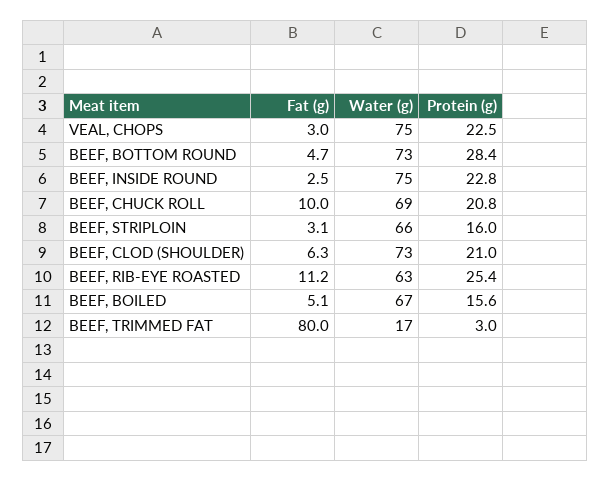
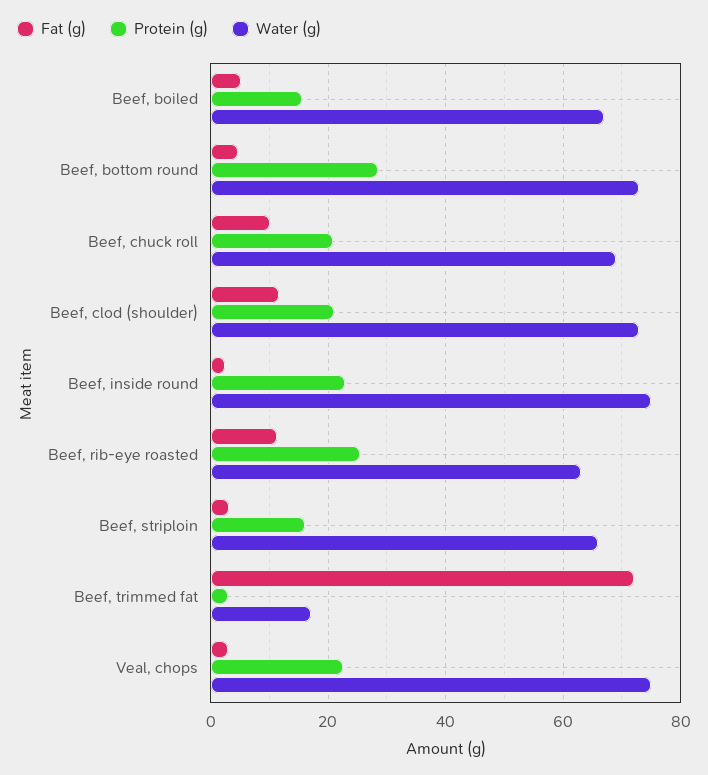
  {
    "Fat (g)": {
      "VEAL, CHOPS": 3,
      "BEEF, BOTTOM ROUND": 4.7,
      "BEEF, INSIDE ROUND": 2.5,
      "BEEF, CHUCK ROLL": 10,
      "BEEF, STRIPLOIN": 3.1,
-     "BEEF, CLOD (SHOULDER)": 6.3,
+     "BEEF, CLOD (SHOULDER)": 12,
      "BEEF, RIB-EYE ROASTED": 11.2,
      "BEEF, BOILED": 5.1,
-     "BEEF, TRIMMED FAT": 80
+     "BEEF, TRIMMED FAT": 72
    },
    "Water (g)": {
      "VEAL, CHOPS": 75,
      "BEEF, BOTTOM ROUND": 73,
      "BEEF, INSIDE ROUND": 75,
      "BEEF, CHUCK ROLL": 69,
      "BEEF, STRIPLOIN": 66,
      "BEEF, CLOD (SHOULDER)": 73,
      "BEEF, RIB-EYE ROASTED": 63,
      "BEEF, BOILED": 67,
      "BEEF, TRIMMED FAT": 17
    },
    "Protein (g)": {
      "VEAL, CHOPS": 22.5,
      "BEEF, BOTTOM ROUND": 28.4,
      "BEEF, INSIDE ROUND": 22.8,
      "BEEF, CHUCK ROLL": 20.8,
      "BEEF, STRIPLOIN": 16,
      "BEEF, CLOD (SHOULDER)": 21,
      "BEEF, RIB-EYE ROASTED": 25.4,
      "BEEF, BOILED": 15.6,
      "BEEF, TRIMMED FAT": 3
    }
  }

